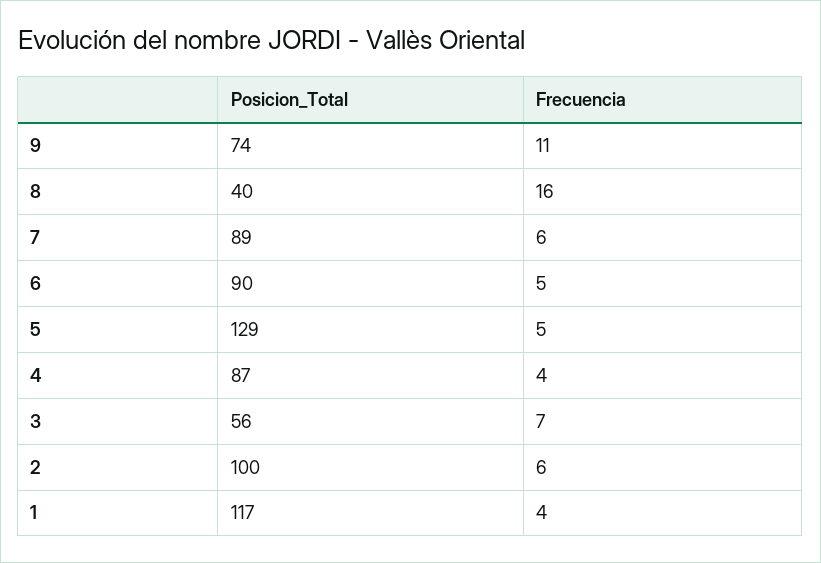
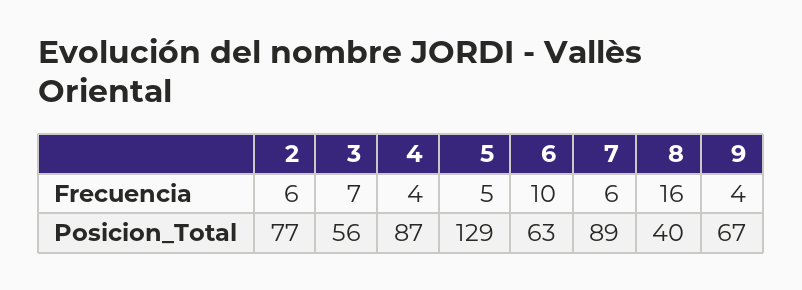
  {
    "Posicion_Total": {
-     "9": 74,
+     "9": 67,
      "8": 40,
      "7": 89,
-     "6": 90,
+     "6": 63,
      "5": 129,
      "4": 87,
      "3": 56,
-     "2": 100,
+     "2": 77
-     "1": 117
    },
    "Frecuencia": {
-     "9": 11,
+     "9": 4,
      "8": 16,
      "7": 6,
-     "6": 5,
+     "6": 10,
      "5": 5,
      "4": 4,
      "3": 7,
-     "2": 6,
+     "2": 6
-     "1": 4
    }
  }

